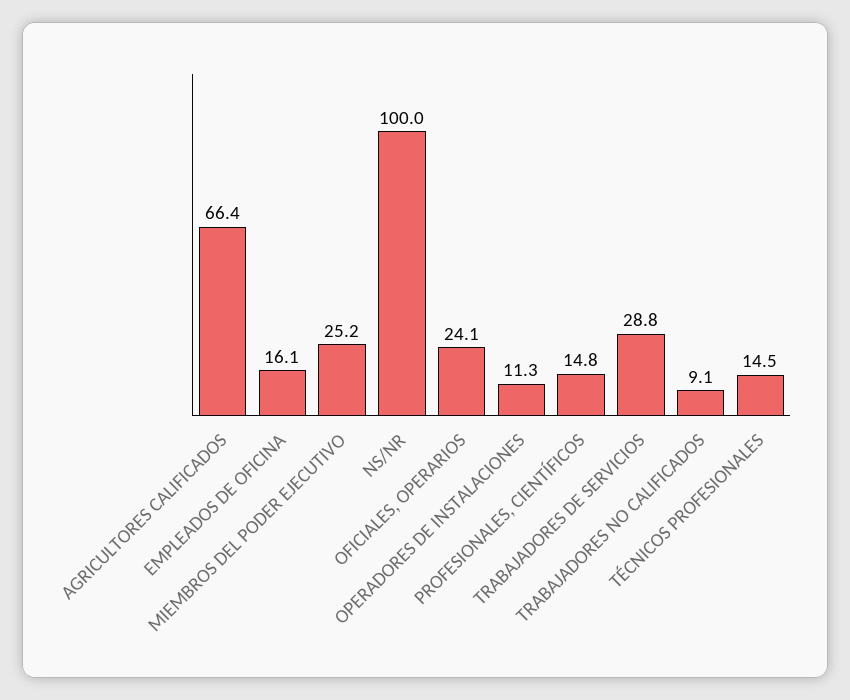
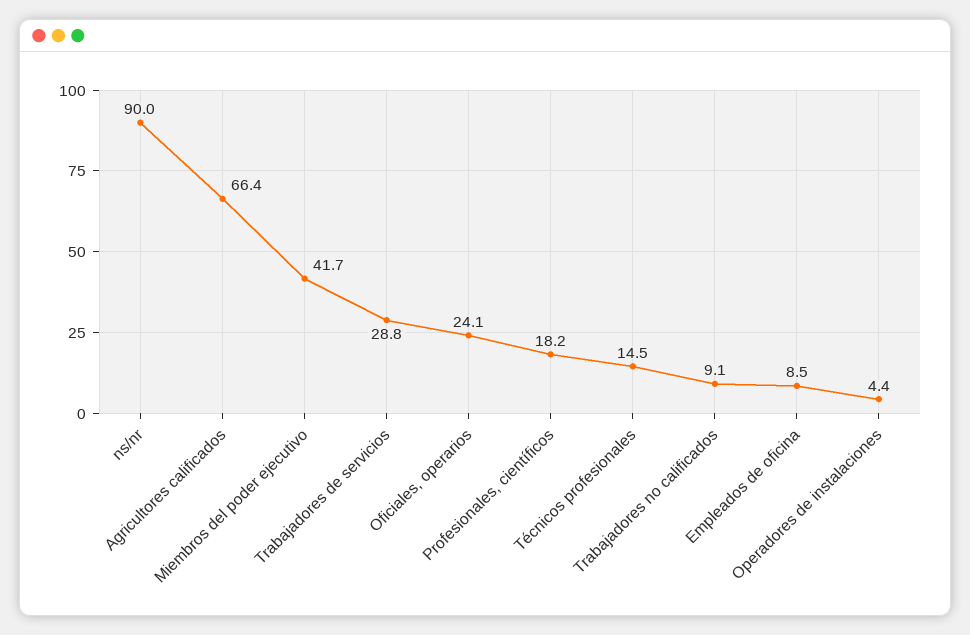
  {
    "AGRICULTORES CALIFICADOS": 66.4,
-   "EMPLEADOS DE OFICINA": 16.1,
+   "EMPLEADOS DE OFICINA": 8.5,
-   "MIEMBROS DEL PODER EJECUTIVO": 25.2,
+   "MIEMBROS DEL PODER EJECUTIVO": 41.7,
-   "NS/NR": 100,
+   "NS/NR": 90,
    "OFICIALES, OPERARIOS": 24.1,
-   "OPERADORES DE INSTALACIONES": 11.3,
+   "OPERADORES DE INSTALACIONES": 4.4,
-   "PROFESIONALES, CIENTÍFICOS": 14.8,
+   "PROFESIONALES, CIENTÍFICOS": 18.2,
    "TRABAJADORES DE SERVICIOS": 28.8,
    "TRABAJADORES NO CALIFICADOS": 9.1,
    "TÉCNICOS PROFESIONALES": 14.5
  }

